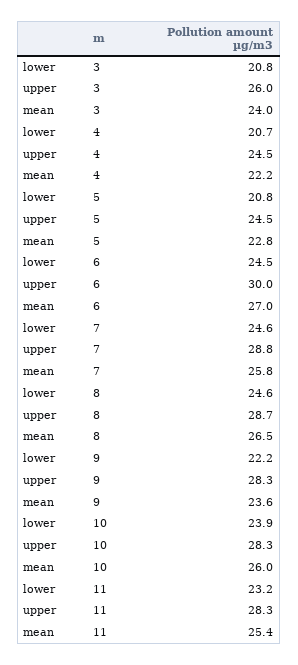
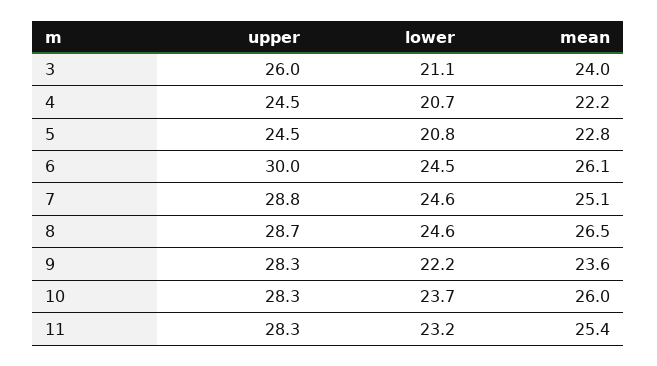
  {
    "lower": {
-     "3": 20.8,
+     "3": 21.1,
      "4": 20.7,
      "5": 20.8,
      "6": 24.5,
      "7": 24.6,
      "8": 24.6,
      "9": 22.2,
-     "10": 23.9,
+     "10": 23.7,
      "11": 23.2
    },
    "upper": {
      "3": 26,
      "4": 24.5,
      "5": 24.5,
      "6": 30,
      "7": 28.8,
      "8": 28.7,
      "9": 28.3,
      "10": 28.3,
      "11": 28.3
    },
    "mean": {
      "3": 24,
      "4": 22.2,
      "5": 22.8,
-     "6": 27,
+     "6": 26.1,
-     "7": 25.8,
+     "7": 25.1,
      "8": 26.5,
      "9": 23.6,
      "10": 26,
      "11": 25.4
    }
  }

